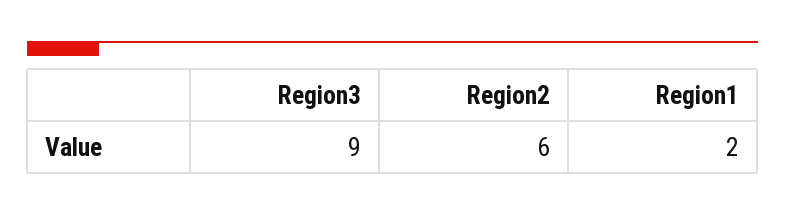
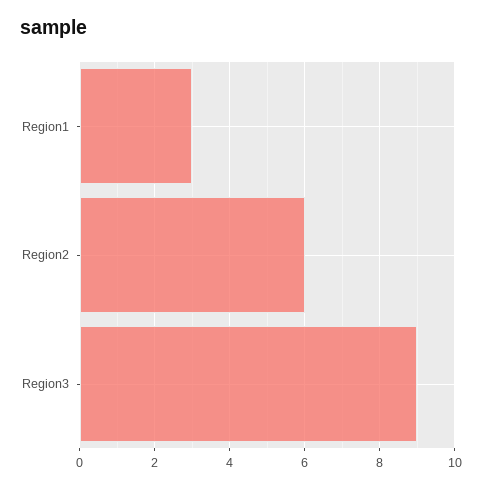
  {
    "Region3": 9,
    "Region2": 6,
-   "Region1": 2
+   "Region1": 3
  }

